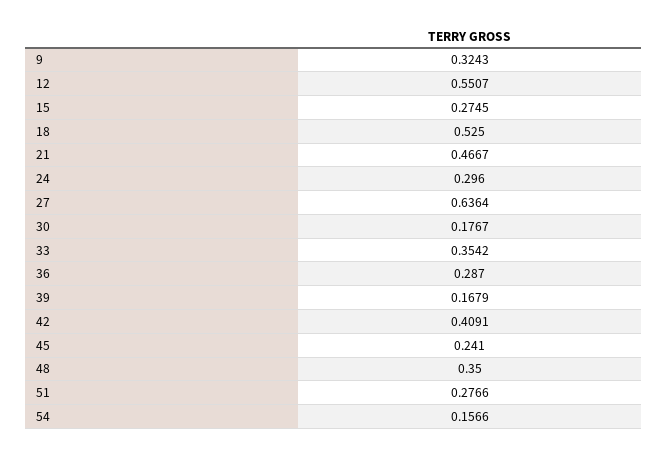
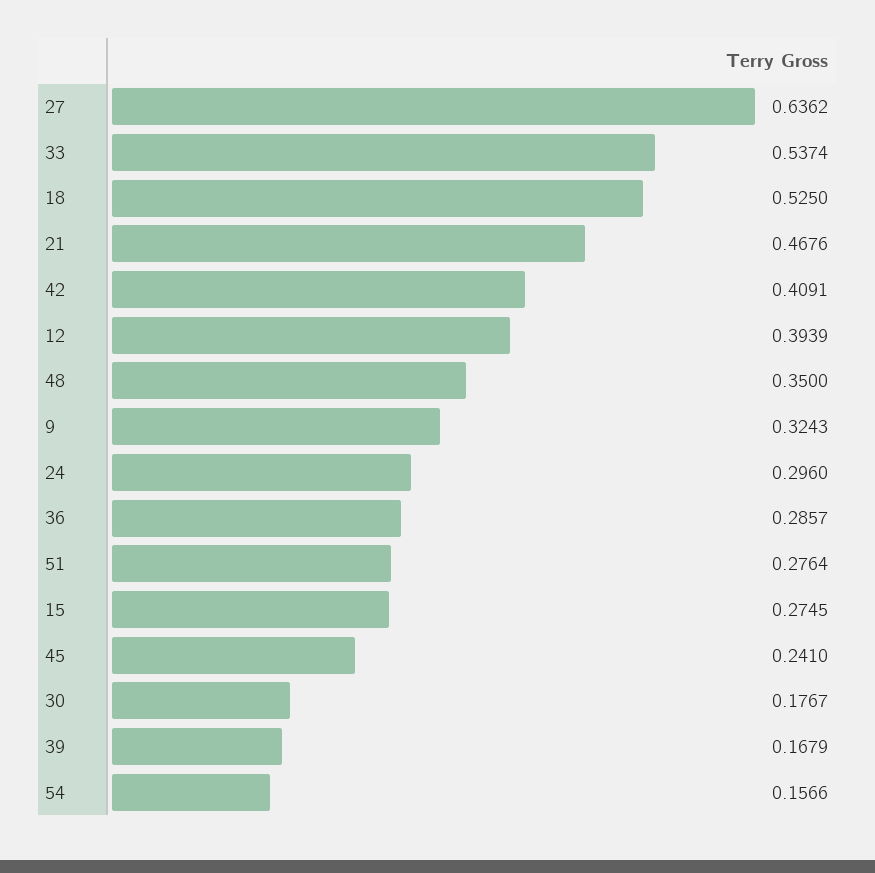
  {
    "9": 0.3243,
-   "12": 0.5507,
+   "12": 0.3939,
    "15": 0.2745,
    "18": 0.525,
-   "21": 0.4667,
+   "21": 0.4676,
    "24": 0.296,
-   "27": 0.6364,
+   "27": 0.6362,
    "30": 0.1767,
-   "33": 0.3542,
+   "33": 0.5374,
-   "36": 0.287,
+   "36": 0.2857,
    "39": 0.1679,
    "42": 0.4091,
    "45": 0.241,
    "48": 0.35,
-   "51": 0.2766,
+   "51": 0.2764,
    "54": 0.1566
  }

